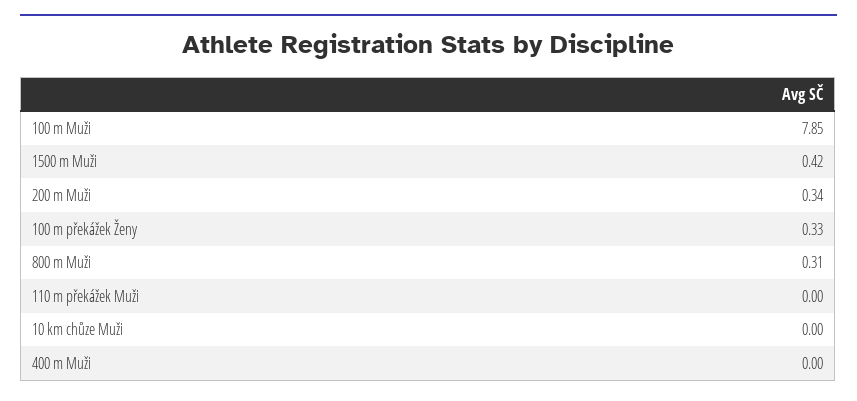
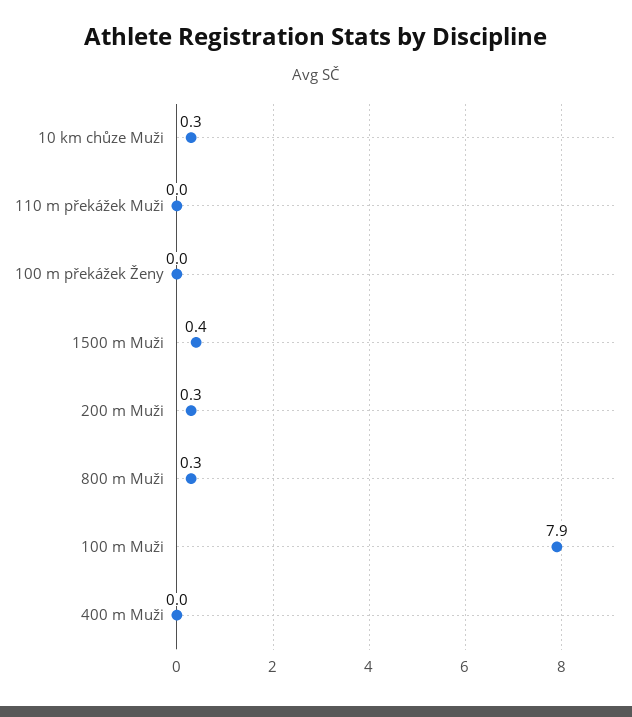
  {
    "100 m Muži": 7.85,
    "1500 m Muži": 0.42,
    "200 m Muži": 0.34,
-   "100 m překážek Ženy": 0.33,
+   "100 m překážek Ženy": 0,
    "800 m Muži": 0.31,
    "110 m překážek Muži": 0,
-   "10 km chůze Muži": 0,
+   "10 km chůze Muži": 0.3,
    "400 m Muži": 0
  }

